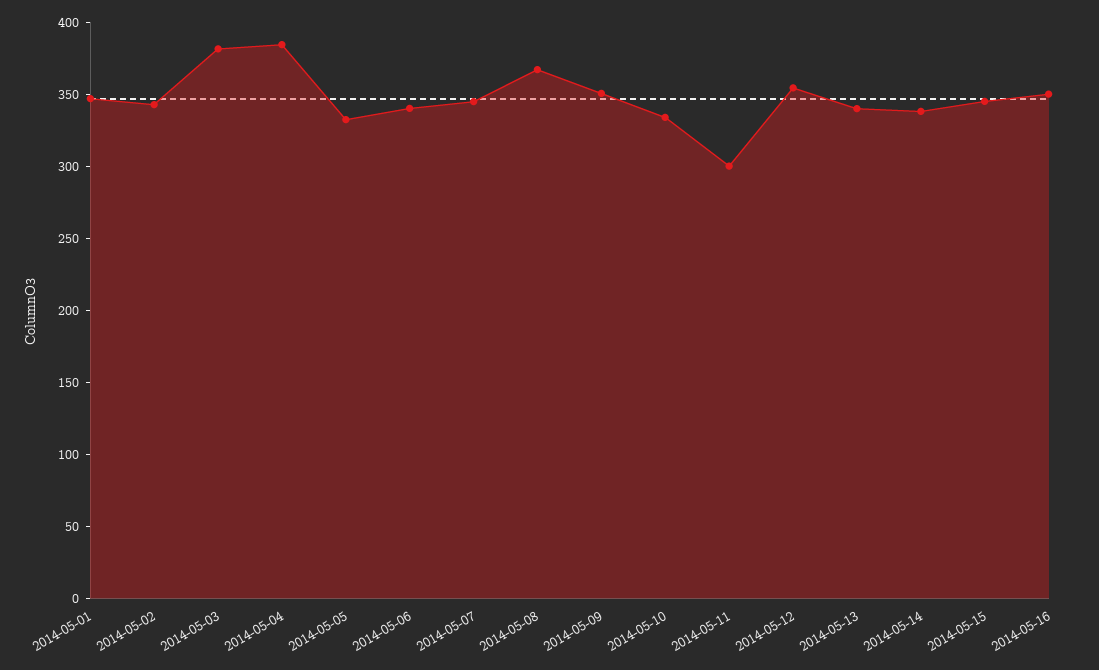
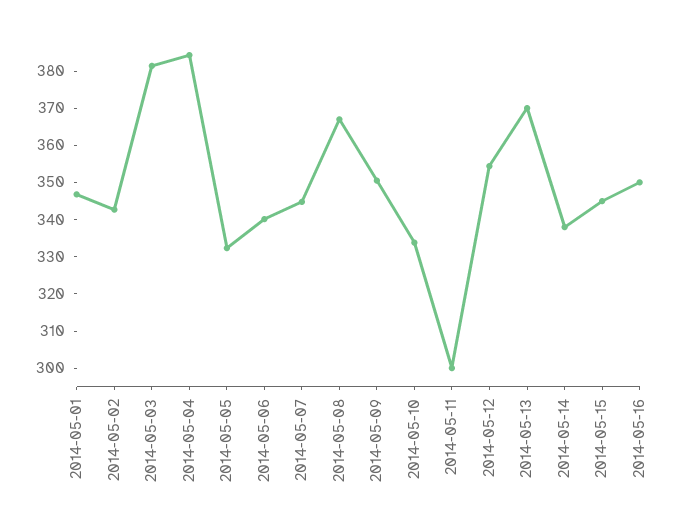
  {
    "2014-05-01": 347.5,
    "2014-05-02": 342.5,
    "2014-05-03": 382.5,
    "2014-05-04": 385,
    "2014-05-05": 332.5,
    "2014-05-06": 340,
    "2014-05-07": 345,
    "2014-05-08": 367.5,
    "2014-05-09": 350,
    "2014-05-10": 335,
    "2014-05-11": 300,
    "2014-05-12": 355,
-   "2014-05-13": 340,
+   "2014-05-13": 370,
    "2014-05-14": 337.5,
    "2014-05-15": 345,
    "2014-05-16": 350
  }

